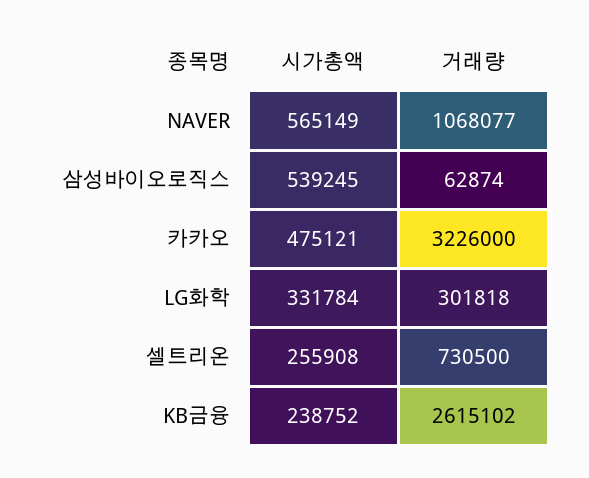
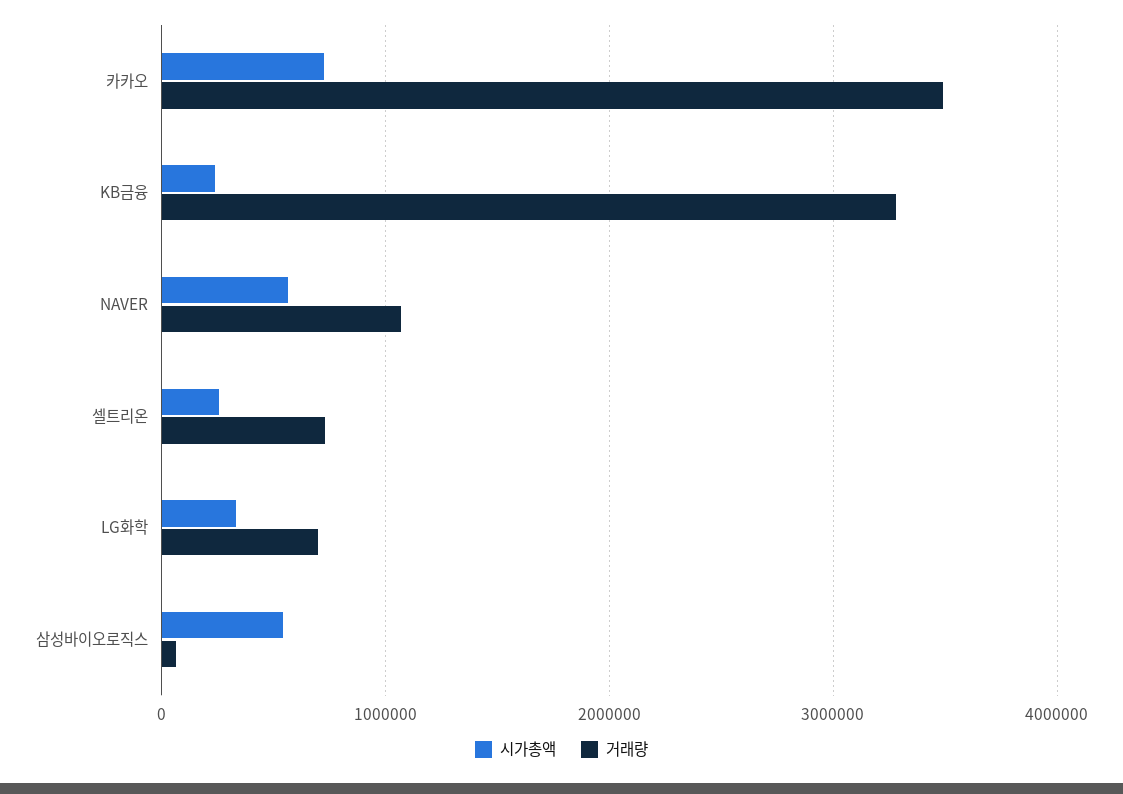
  {
    "시가총액": {
      "NAVER": 565149,
      "삼성바이오로직스": 539245,
-     "카카오": 475121,
+     "카카오": 700000,
      "LG화학": 331784,
      "셀트리온": 255908,
      "KB금융": 238752
    },
    "거래량": {
      "NAVER": 1068077,
      "삼성바이오로직스": 62874,
-     "카카오": 3226000,
+     "카카오": 3500000,
-     "LG화학": 301818,
+     "LG화학": 700000,
      "셀트리온": 730500,
-     "KB금융": 2615102
+     "KB금융": 3300000
    }
  }

